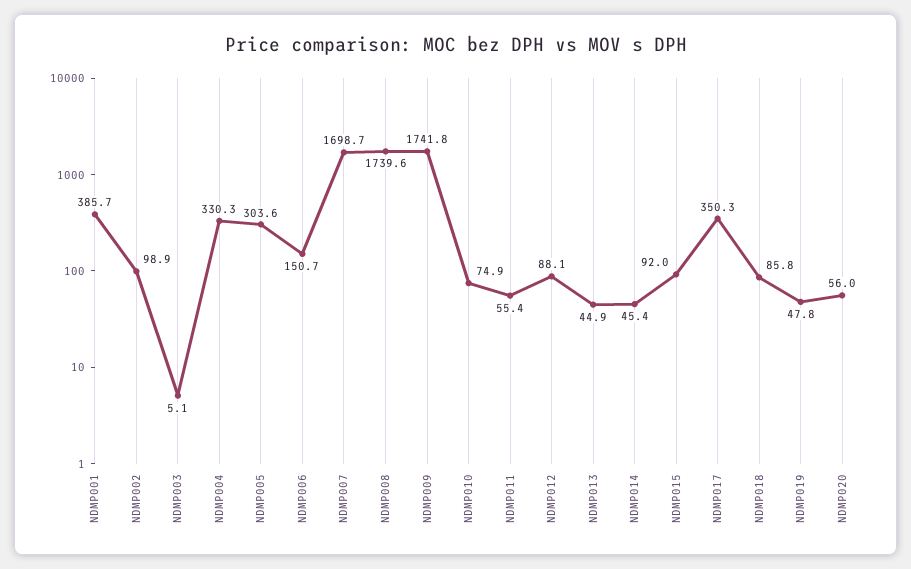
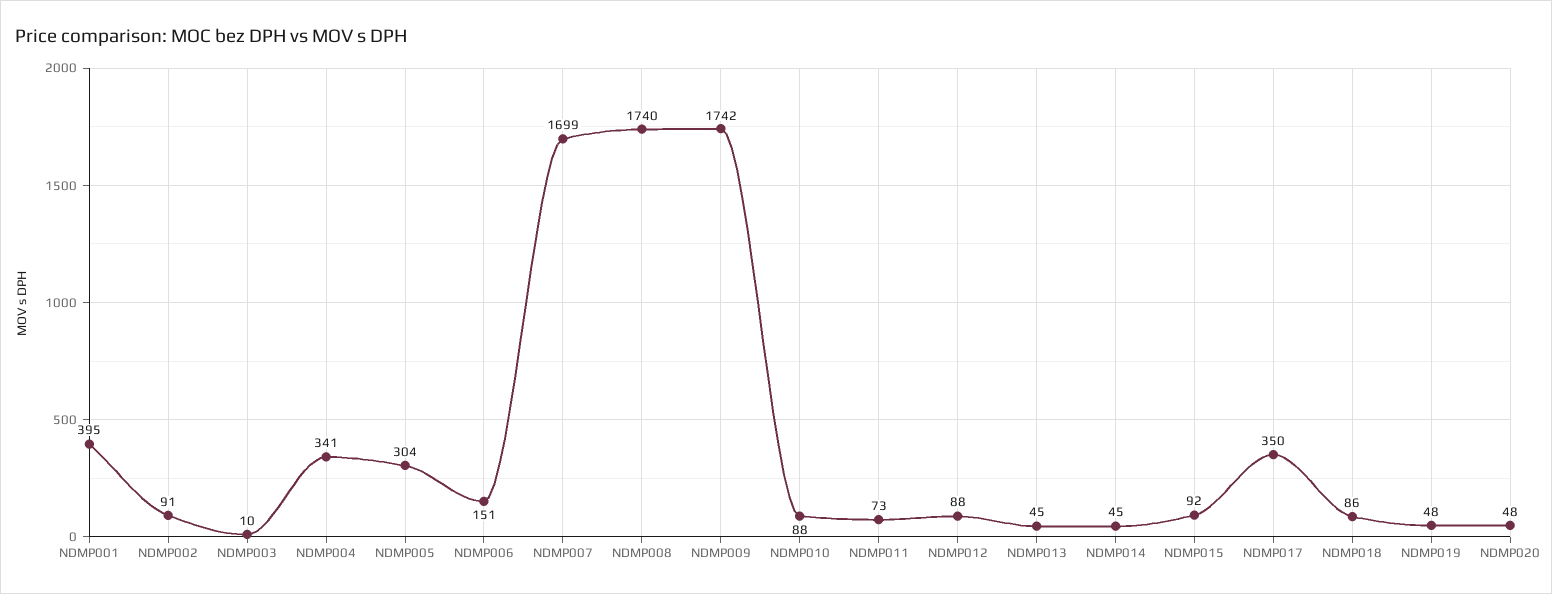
  {
-   "NDMP001": 385.7,
+   "NDMP001": 395,
-   "NDMP002": 98.9,
+   "NDMP002": 91,
-   "NDMP003": 5.1,
+   "NDMP003": 10,
-   "NDMP004": 330.3,
+   "NDMP004": 341,
    "NDMP005": 303.6,
    "NDMP006": 150.7,
    "NDMP007": 1698.7,
    "NDMP008": 1739.6,
    "NDMP009": 1741.8,
-   "NDMP010": 74.9,
+   "NDMP010": 88,
-   "NDMP011": 55.4,
+   "NDMP011": 73,
    "NDMP012": 88.1,
    "NDMP013": 44.9,
    "NDMP014": 45.4,
    "NDMP015": 92,
    "NDMP017": 350.3,
    "NDMP018": 85.8,
    "NDMP019": 47.8,
-   "NDMP020": 56
+   "NDMP020": 48
  }

